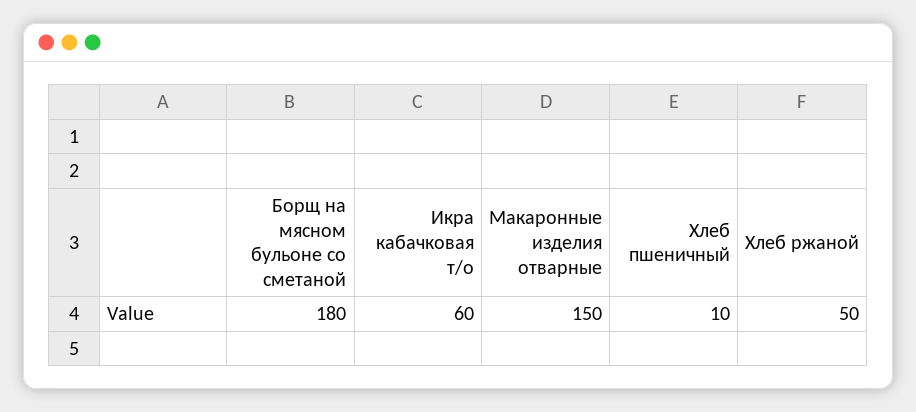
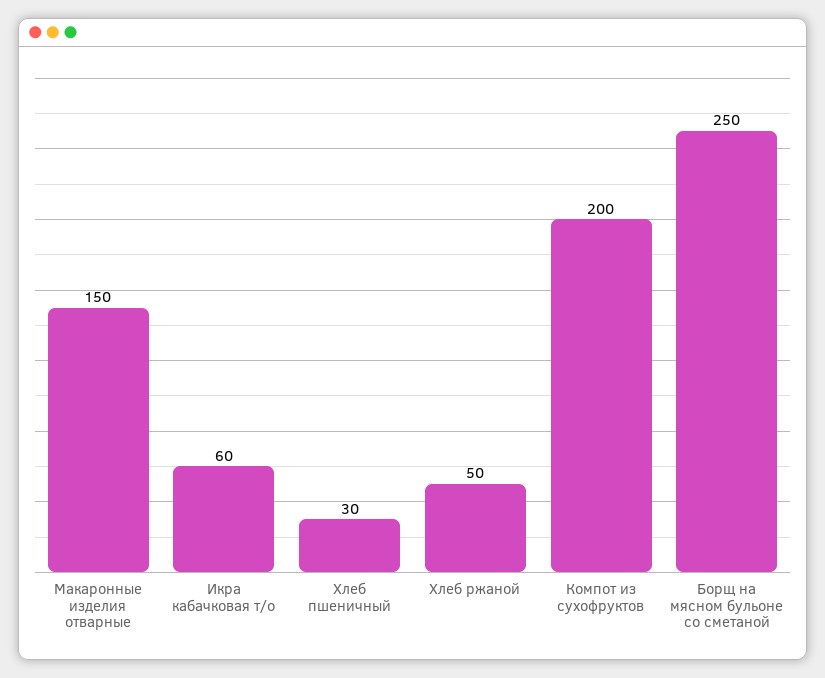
  {
-   "Борщ на мясном бульоне со сметаной": 180,
+   "Борщ на мясном бульоне со сметаной": 250,
    "Икра кабачковая т/о": 60,
    "Макаронные изделия отварные": 150,
-   "Хлеб пшеничный": 10,
+   "Хлеб пшеничный": 30,
-   "Хлеб ржаной": 50
+   "Хлеб ржаной": 50,
+   "Компот из сухофруктов": 200
  }

